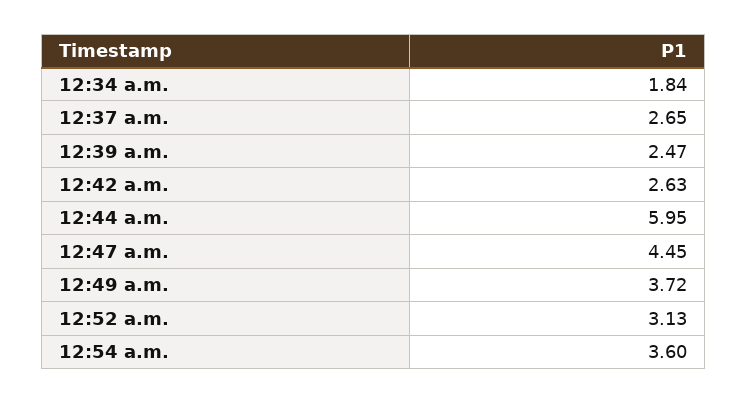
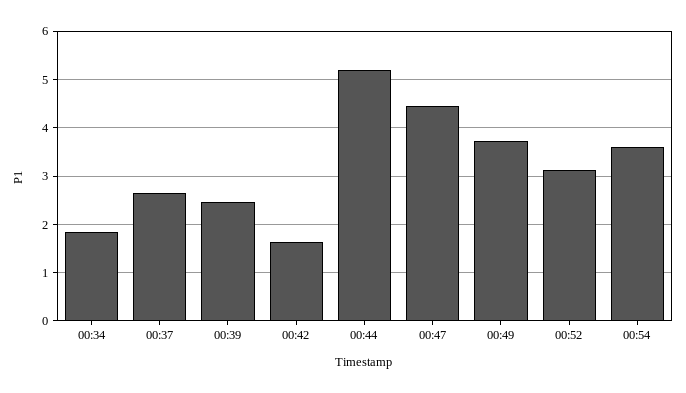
  {
    "12:34 a.m.": 1.84,
    "12:37 a.m.": 2.65,
    "12:39 a.m.": 2.47,
-   "12:42 a.m.": 2.63,
+   "12:42 a.m.": 1.6,
-   "12:44 a.m.": 5.95,
+   "12:44 a.m.": 5.2,
    "12:47 a.m.": 4.45,
    "12:49 a.m.": 3.72,
    "12:52 a.m.": 3.13,
    "12:54 a.m.": 3.6
  }

